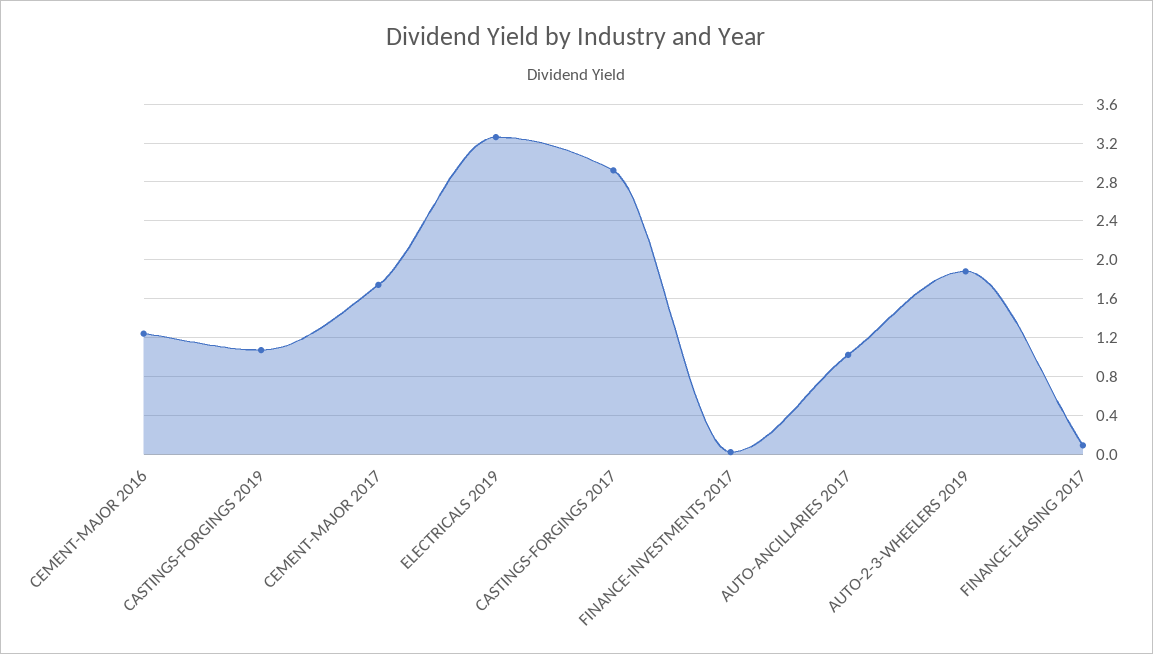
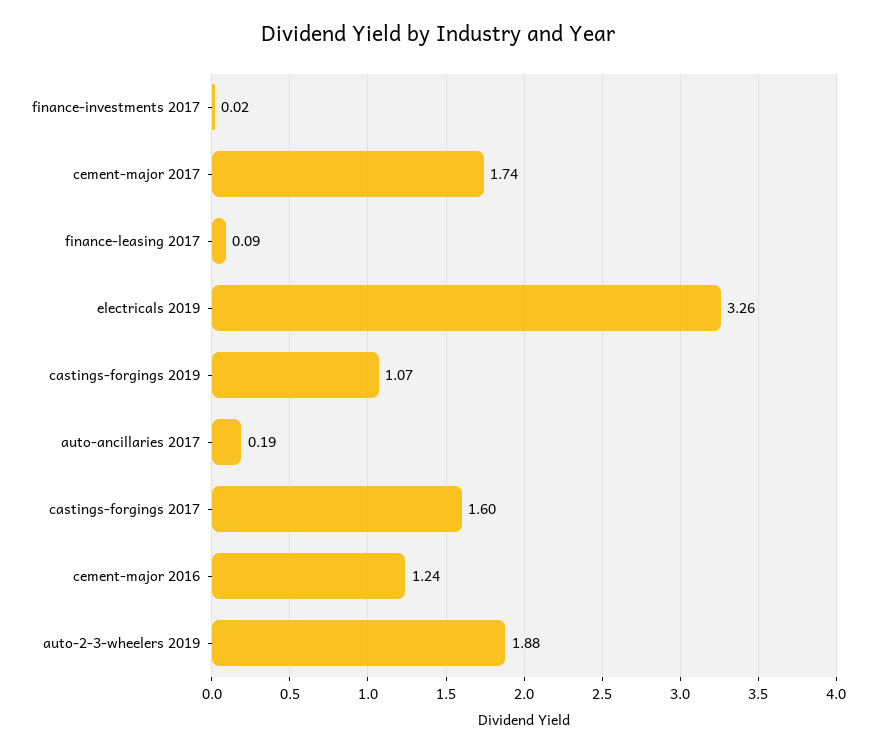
  {
    "CEMENT-MAJOR 2016": 1.24,
    "CASTINGS-FORGINGS 2019": 1.07,
    "CEMENT-MAJOR 2017": 1.74,
    "ELECTRICALS 2019": 3.26,
-   "CASTINGS-FORGINGS 2017": 2.9,
+   "CASTINGS-FORGINGS 2017": 1.6,
    "FINANCE-INVESTMENTS 2017": 0.02,
-   "AUTO-ANCILLARIES 2017": 1,
+   "AUTO-ANCILLARIES 2017": 0.19,
    "AUTO-2-3-WHEELERS 2019": 1.88,
    "FINANCE-LEASING 2017": 0.09
  }

